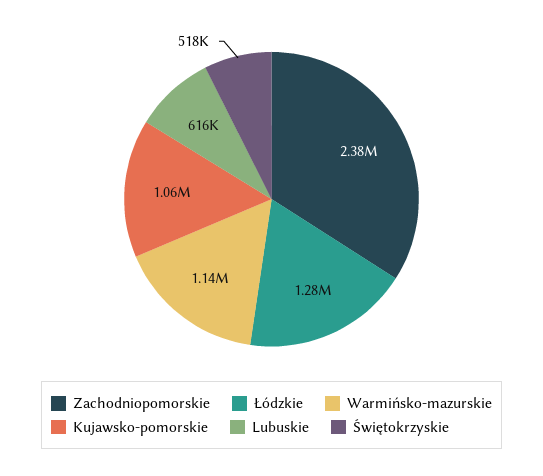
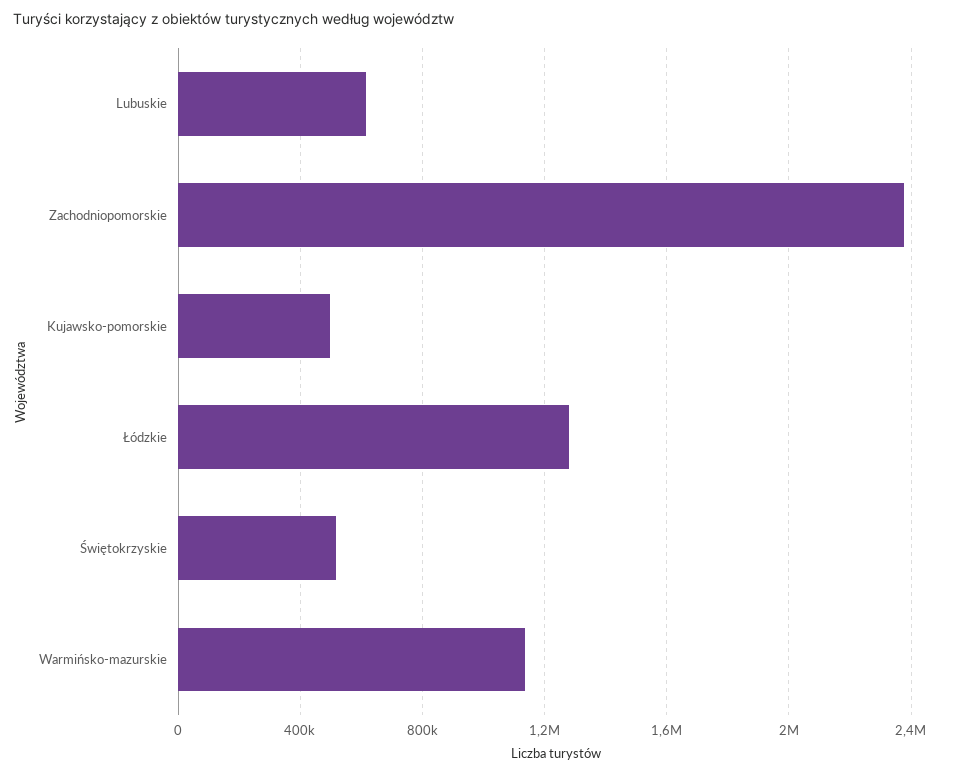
  {
    "Zachodniopomorskie": 2380000,
    "Łódzkie": 1280000,
    "Warmińsko-mazurskie": 1140000,
-   "Kujawsko-pomorskie": 1060000,
+   "Kujawsko-pomorskie": 500000,
    "Lubuskie": 616000,
    "Świętokrzyskie": 518000
  }

